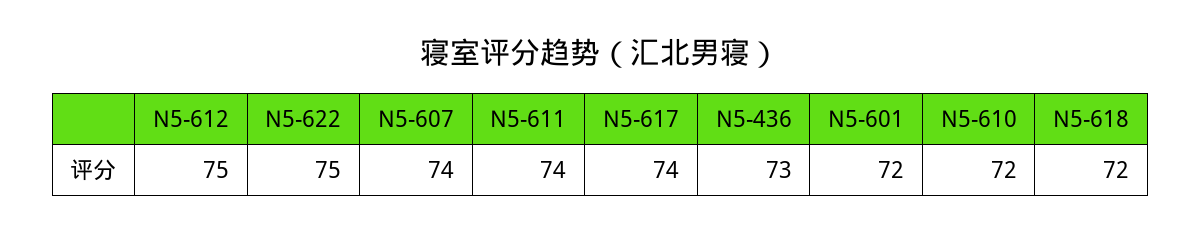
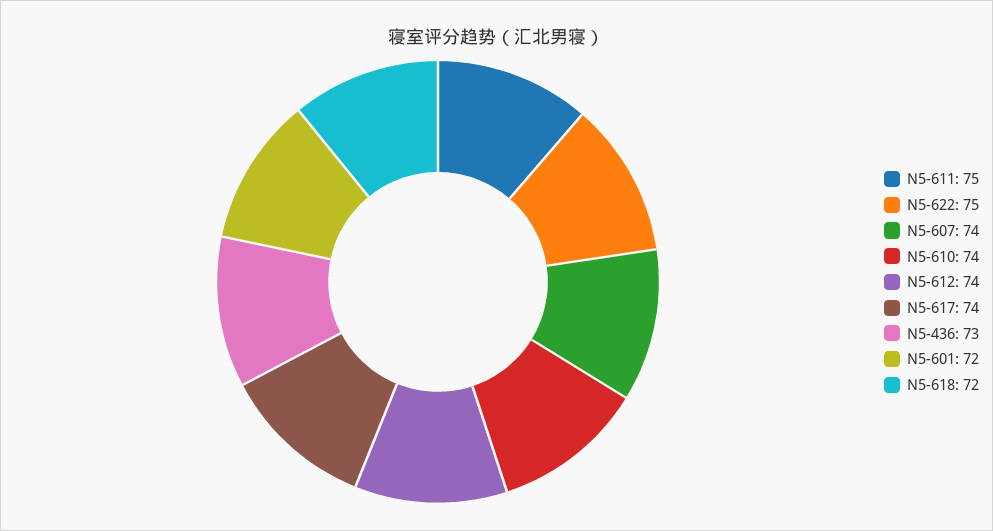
  {
-   "N5-612": 75,
+   "N5-612": 74,
    "N5-622": 75,
    "N5-607": 74,
-   "N5-611": 74,
+   "N5-611": 75,
    "N5-617": 74,
    "N5-436": 73,
    "N5-601": 72,
-   "N5-610": 72,
+   "N5-610": 74,
    "N5-618": 72
  }

